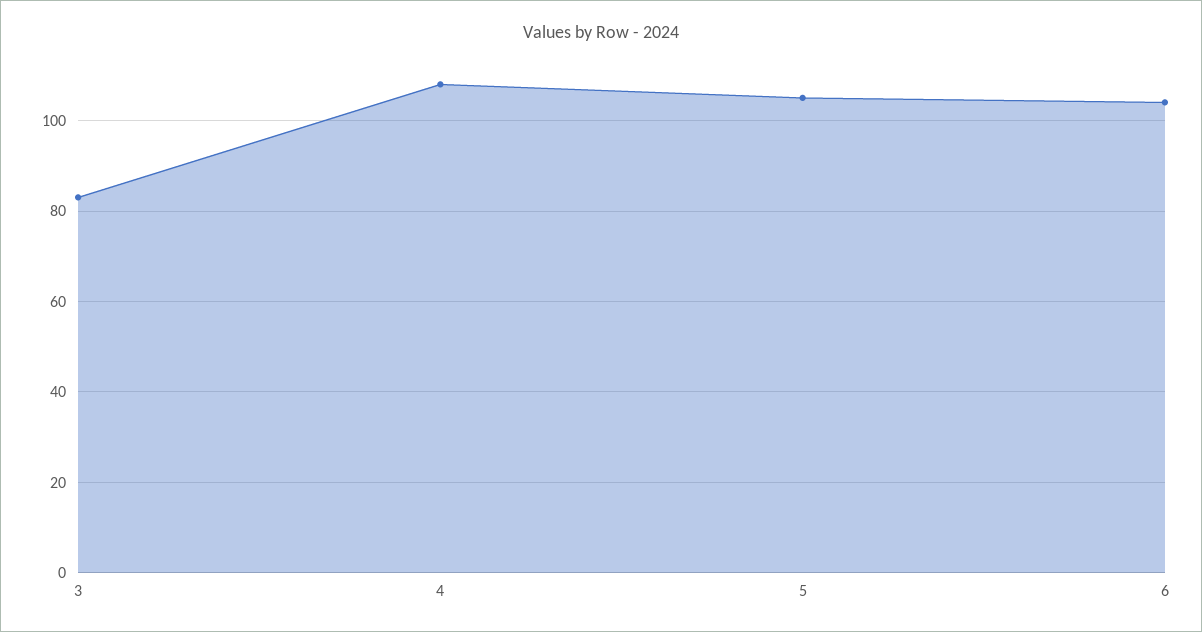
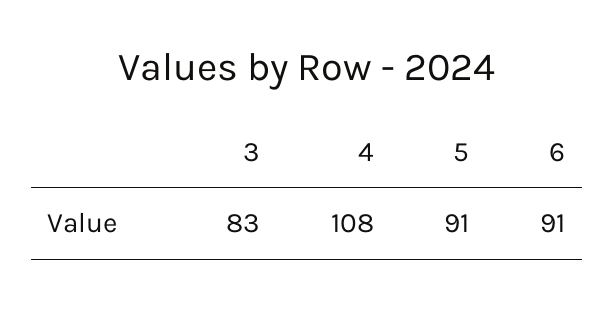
  {
    "3": 83,
    "4": 108,
-   "5": 105,
+   "5": 91,
-   "6": 105
+   "6": 91
  }

